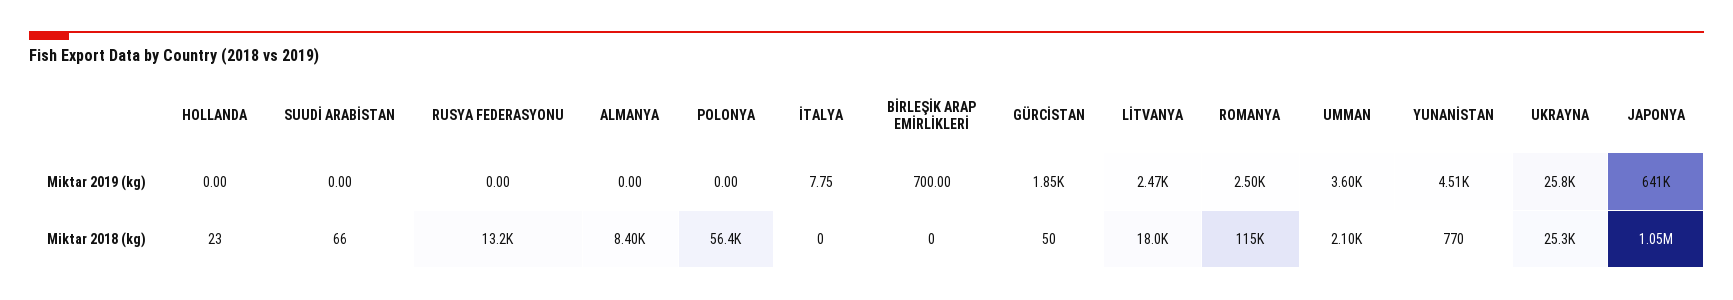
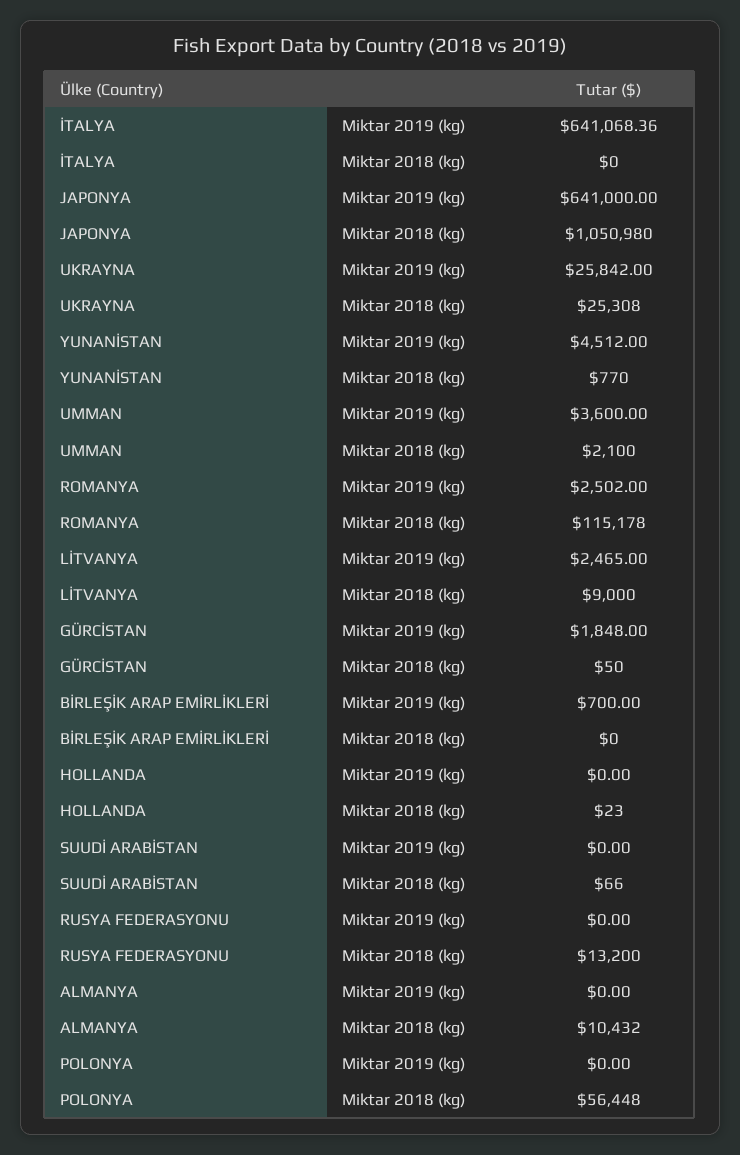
  {
    "HOLLANDA": {
      "Miktar 2019 (kg)": 0,
      "Miktar 2018 (kg)": 23
    },
    "SUUDİ ARABİSTAN": {
      "Miktar 2019 (kg)": 0,
      "Miktar 2018 (kg)": 66
    },
    "RUSYA FEDERASYONU": {
      "Miktar 2019 (kg)": 0,
      "Miktar 2018 (kg)": 13200
    },
    "ALMANYA": {
      "Miktar 2019 (kg)": 0,
-     "Miktar 2018 (kg)": 8400
+     "Miktar 2018 (kg)": 10432
    },
    "POLONYA": {
      "Miktar 2019 (kg)": 0,
      "Miktar 2018 (kg)": 56448
    },
    "İTALYA": {
-     "Miktar 2019 (kg)": 7.75,
+     "Miktar 2019 (kg)": 641068.36,
      "Miktar 2018 (kg)": 0
    },
    "BİRLEŞİK ARAP EMİRLİKLERİ": {
      "Miktar 2019 (kg)": 700,
      "Miktar 2018 (kg)": 0
    },
    "GÜRCİSTAN": {
      "Miktar 2019 (kg)": 1848,
      "Miktar 2018 (kg)": 50
    },
    "LİTVANYA": {
      "Miktar 2019 (kg)": 2465,
-     "Miktar 2018 (kg)": 18000
+     "Miktar 2018 (kg)": 9000
    },
    "ROMANYA": {
      "Miktar 2019 (kg)": 2502,
      "Miktar 2018 (kg)": 115178
    },
    "UMMAN": {
      "Miktar 2019 (kg)": 3600,
      "Miktar 2018 (kg)": 2100
    },
    "YUNANİSTAN": {
      "Miktar 2019 (kg)": 4512,
      "Miktar 2018 (kg)": 770
    },
    "UKRAYNA": {
      "Miktar 2019 (kg)": 25842,
      "Miktar 2018 (kg)": 25308
    },
    "JAPONYA": {
      "Miktar 2019 (kg)": 641000,
      "Miktar 2018 (kg)": 1050980
    }
  }

